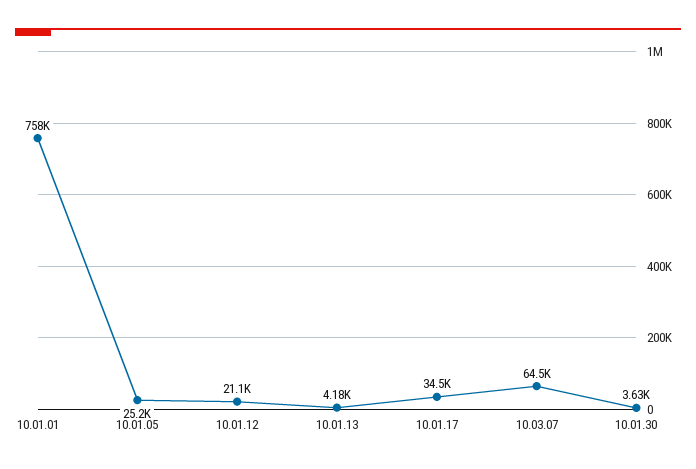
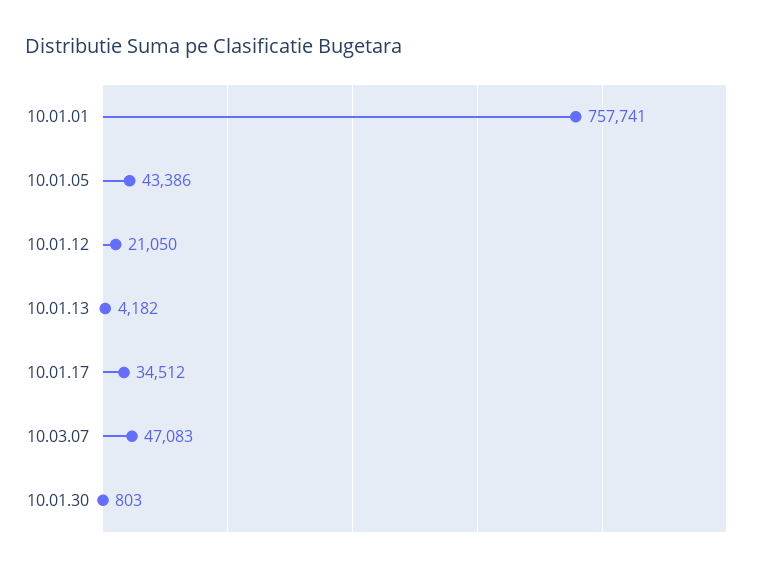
  {
    "10.01.01": 757741,
-   "10.01.05": 25200,
+   "10.01.05": 43386,
    "10.01.12": 21050,
    "10.01.13": 4182,
    "10.01.17": 34512,
-   "10.03.07": 64500,
+   "10.03.07": 47083,
-   "10.01.30": 3630
+   "10.01.30": 803
  }

